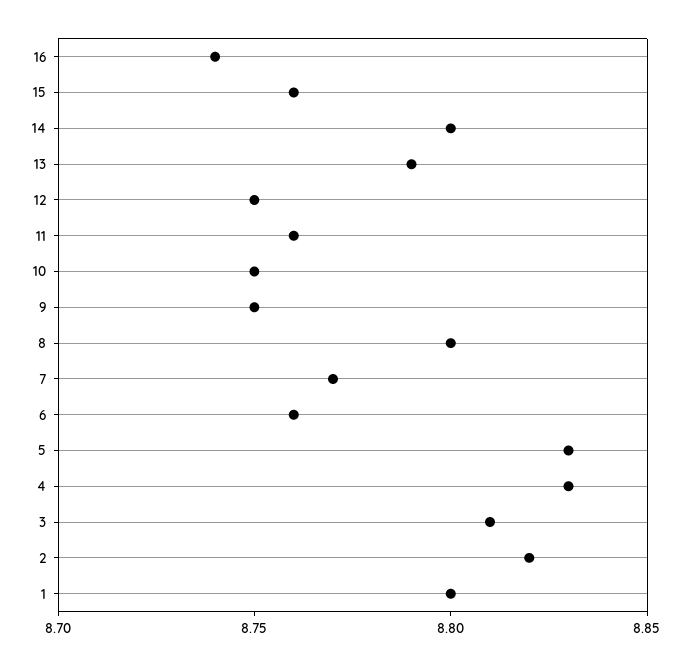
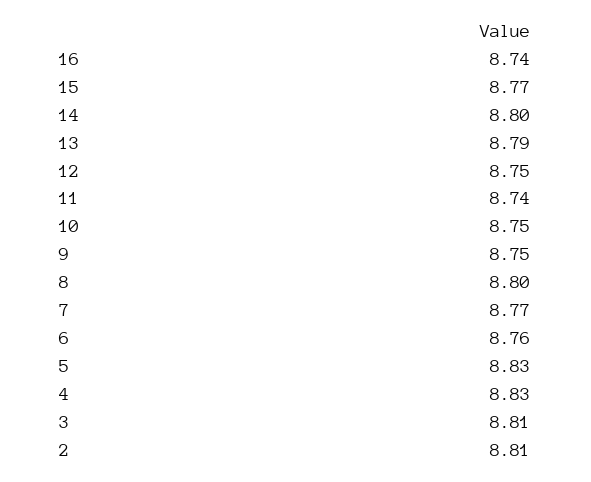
  {
    "16": 8.74,
-   "15": 8.76,
+   "15": 8.77,
    "14": 8.8,
    "13": 8.79,
    "12": 8.75,
-   "11": 8.76,
+   "11": 8.74,
    "10": 8.75,
    "9": 8.75,
    "8": 8.8,
    "7": 8.77,
    "6": 8.76,
    "5": 8.83,
    "4": 8.83,
    "3": 8.81,
-   "2": 8.82,
+   "2": 8.81
-   "1": 8.8
  }

